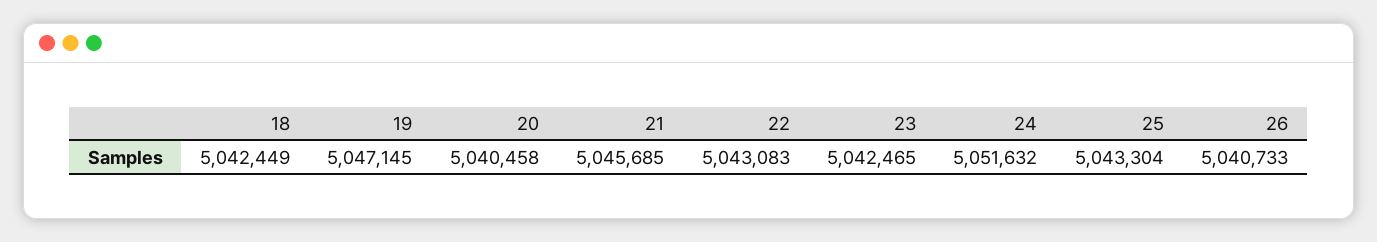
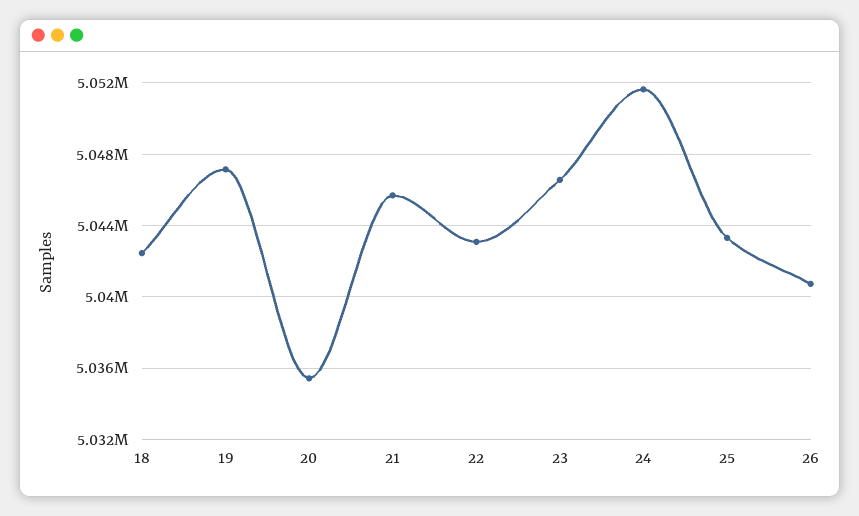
  {
    "18": 5042449,
    "19": 5047145,
-   "20": 5040458,
+   "20": 5035500,
    "21": 5045685,
    "22": 5043083,
-   "23": 5042465,
+   "23": 5046500,
    "24": 5051632,
    "25": 5043304,
    "26": 5040733
  }

